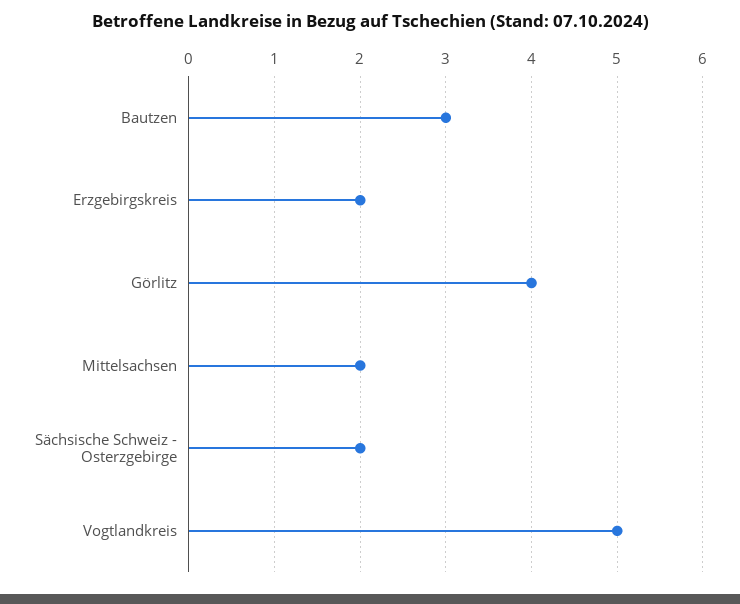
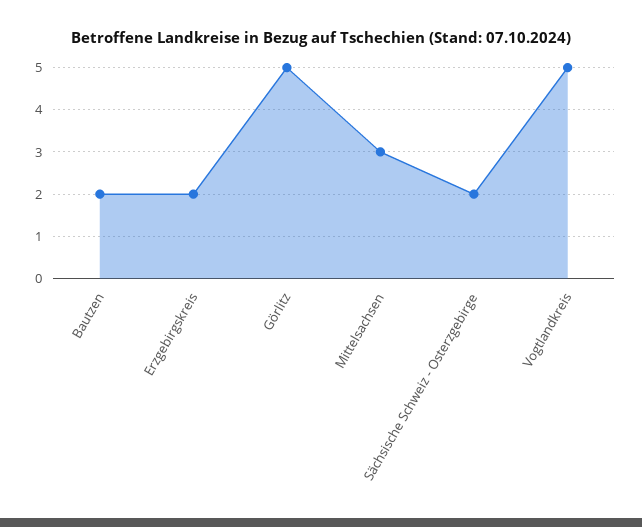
  {
-   "Bautzen": 3,
+   "Bautzen": 2,
    "Erzgebirgskreis": 2,
-   "Görlitz": 4,
+   "Görlitz": 5,
-   "Mittelsachsen": 2,
+   "Mittelsachsen": 3,
    "Sächsische Schweiz - Osterzgebirge": 2,
    "Vogtlandkreis": 5
  }

